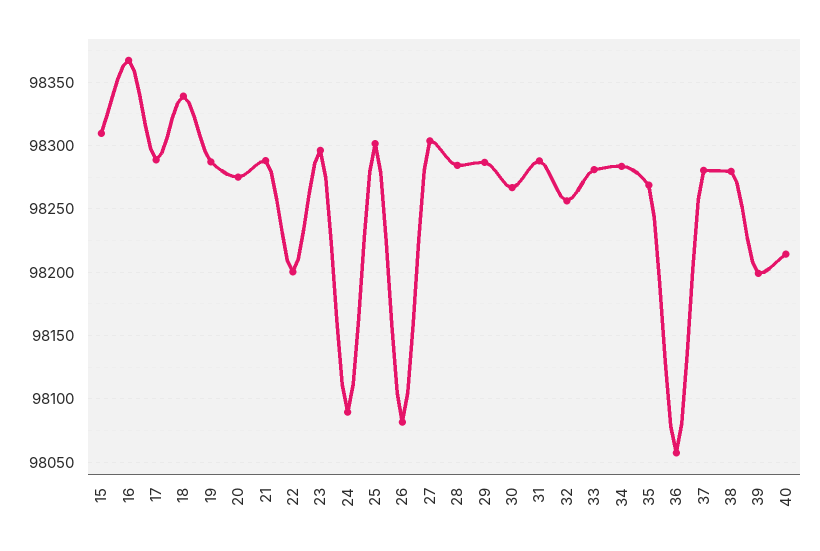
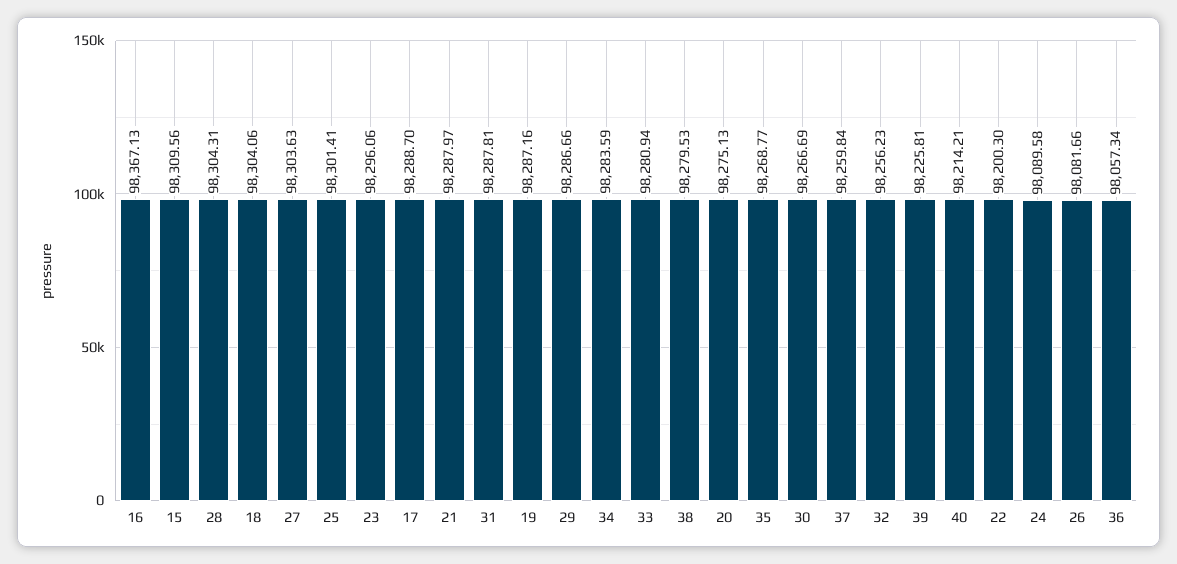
  {
    "15": 98309.56,
    "16": 98367.13,
    "17": 98288.7,
-   "18": 98340,
+   "18": 98304.06,
    "19": 98287.16,
    "20": 98275.13,
    "21": 98287.97,
    "22": 98200.3,
    "23": 98296.06,
    "24": 98089.58,
    "25": 98301.41,
    "26": 98081.66,
    "27": 98303.63,
-   "28": 98285,
+   "28": 98304.31,
    "29": 98286.66,
    "30": 98266.69,
    "31": 98287.81,
    "32": 98256.23,
    "33": 98280.94,
    "34": 98283.59,
    "35": 98268.77,
    "36": 98057.34,
-   "37": 98280,
+   "37": 98259.84,
    "38": 98279.53,
-   "39": 98200,
+   "39": 98225.81,
    "40": 98214.21
  }

